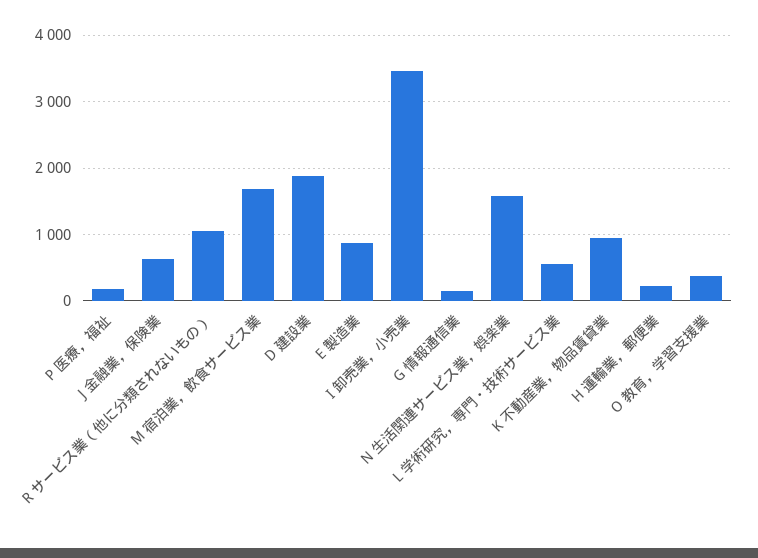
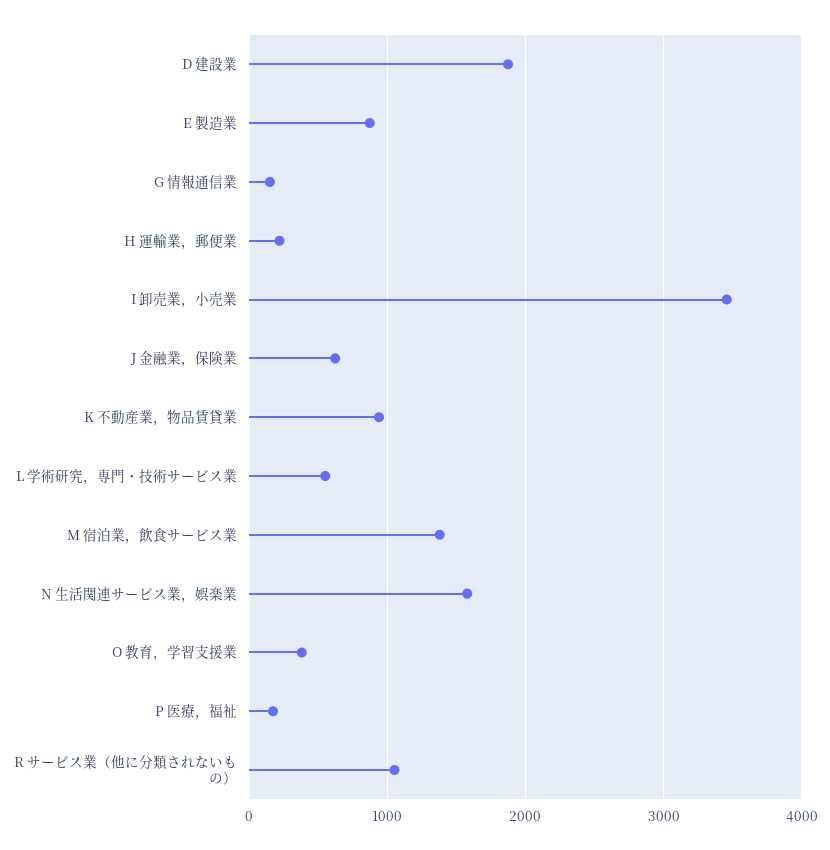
  {
    "P 医療，福祉": 200,
    "J 金融業，保険業": 600,
    "R サービス業（他に分類されないもの）": 1100,
-   "M 宿泊業，飲食サービス業": 1700,
+   "M 宿泊業，飲食サービス業": 1400,
    "D 建設業": 1900,
    "E 製造業": 900,
    "I 卸売業，小売業": 3500,
    "G 情報通信業": 200,
    "N 生活関連サービス業，娯楽業": 1600,
    "L 学術研究，専門・技術サービス業": 600,
    "K 不動産業，物品賃貸業": 900,
    "H 運輸業，郵便業": 200,
    "O 教育，学習支援業": 400
  }

